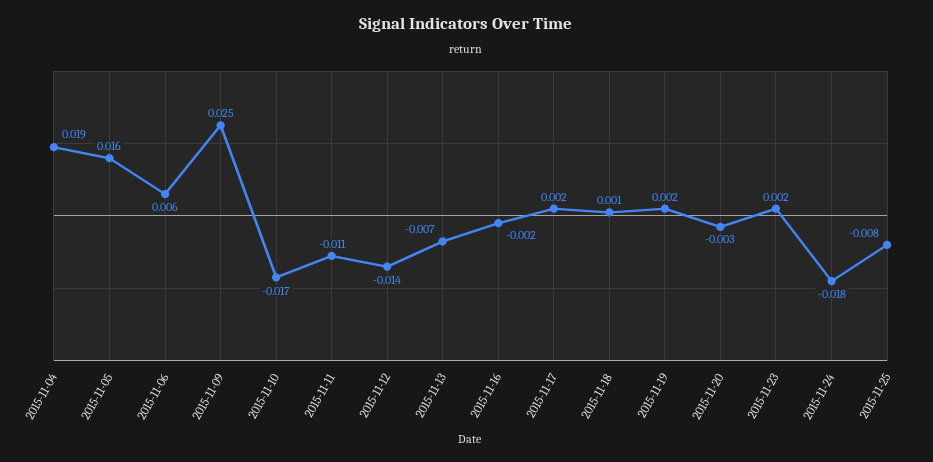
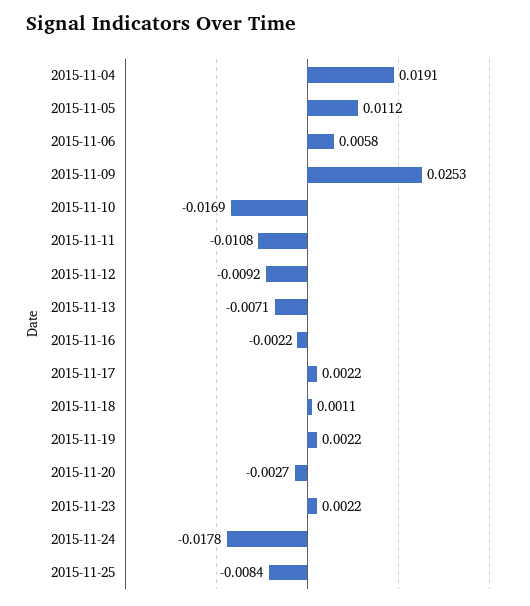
  {
    "2015-11-04": 0.0191,
-   "2015-11-05": 0.016,
+   "2015-11-05": 0.0112,
    "2015-11-06": 0.0058,
    "2015-11-09": 0.0253,
    "2015-11-10": -0.0169,
    "2015-11-11": -0.0108,
-   "2015-11-12": -0.014,
+   "2015-11-12": -0.0092,
    "2015-11-13": -0.0071,
    "2015-11-16": -0.0022,
    "2015-11-17": 0.0022,
    "2015-11-18": 0.0011,
    "2015-11-19": 0.0022,
    "2015-11-20": -0.0027,
    "2015-11-23": 0.0022,
    "2015-11-24": -0.0178,
    "2015-11-25": -0.0084
  }

